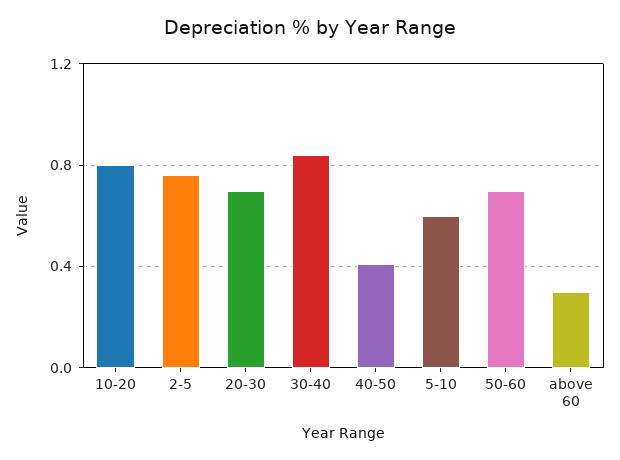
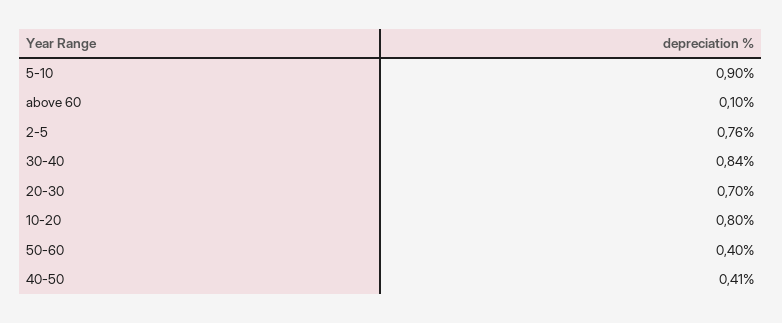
  {
    "10-20": 0.8,
    "2-5": 0.76,
    "20-30": 0.7,
    "30-40": 0.84,
    "40-50": 0.41,
-   "5-10": 0.6,
+   "5-10": 0.9,
-   "50-60": 0.7,
+   "50-60": 0.4,
-   "above 60": 0.3
+   "above 60": 0.1
  }

